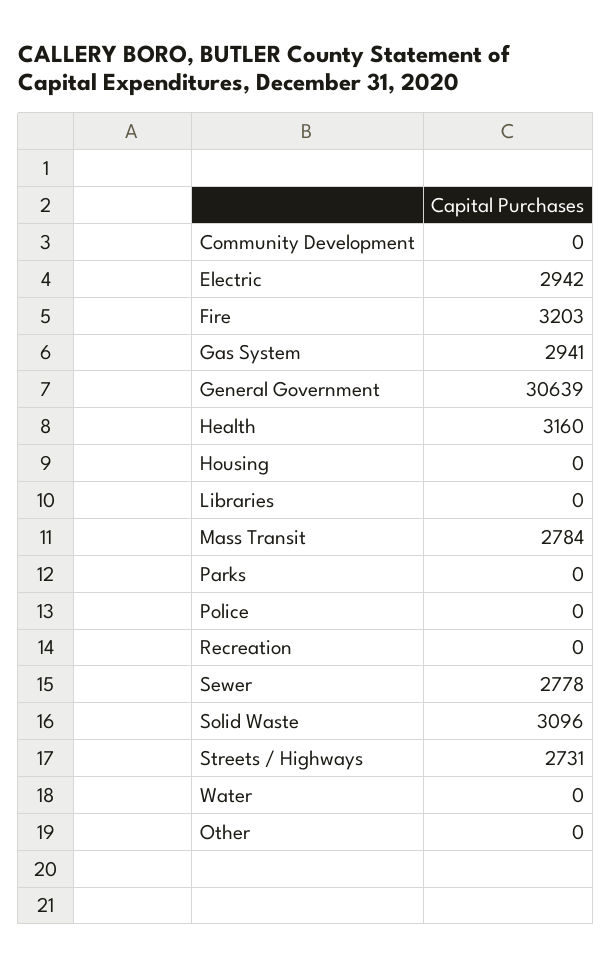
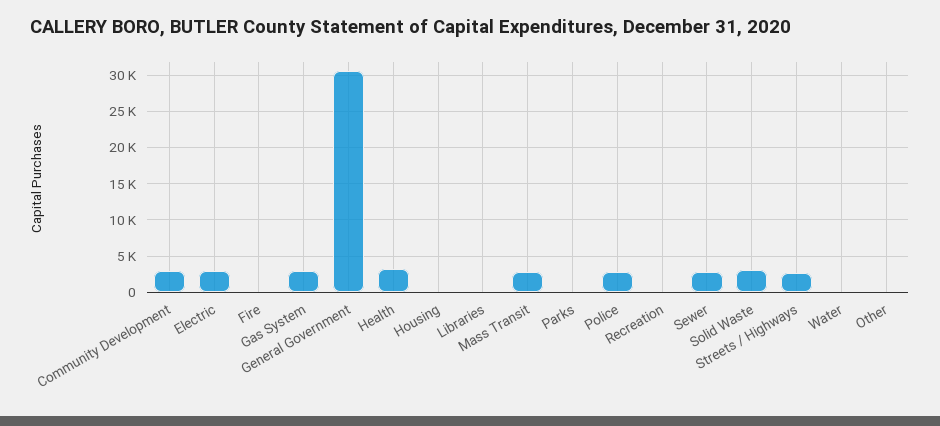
  {
-   "Community Development": 0,
+   "Community Development": 3000,
    "Electric": 2942,
-   "Fire": 3203,
+   "Fire": 0,
    "Gas System": 2941,
    "General Government": 30639,
    "Health": 3160,
    "Housing": 0,
    "Libraries": 0,
    "Mass Transit": 2784,
    "Parks": 0,
-   "Police": 0,
+   "Police": 3000,
    "Recreation": 0,
    "Sewer": 2778,
    "Solid Waste": 3096,
    "Streets / Highways": 2731,
    "Water": 0,
    "Other": 0
  }

